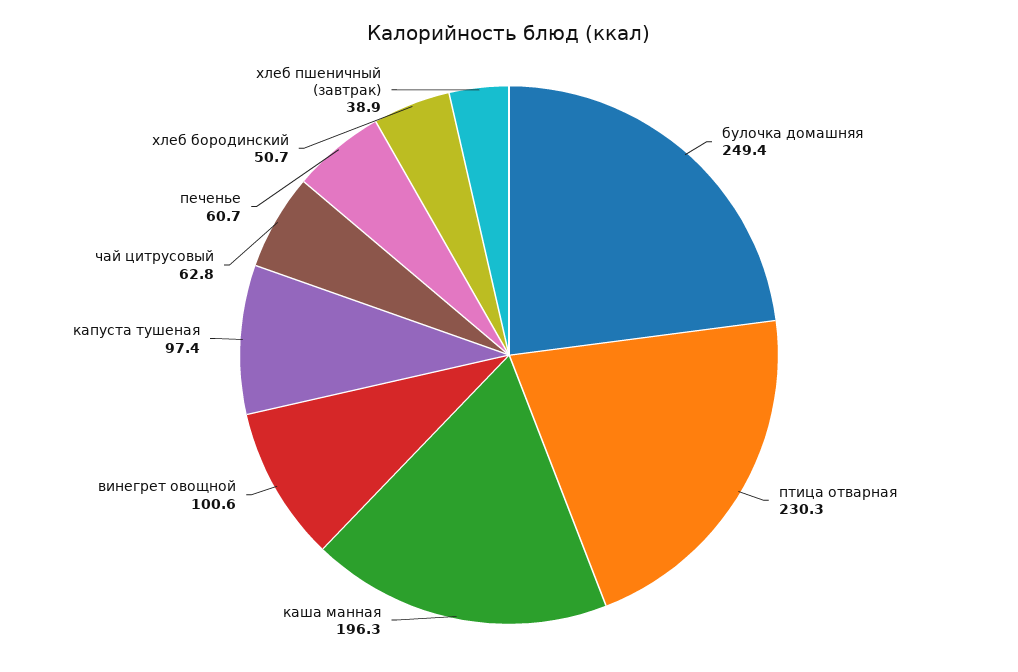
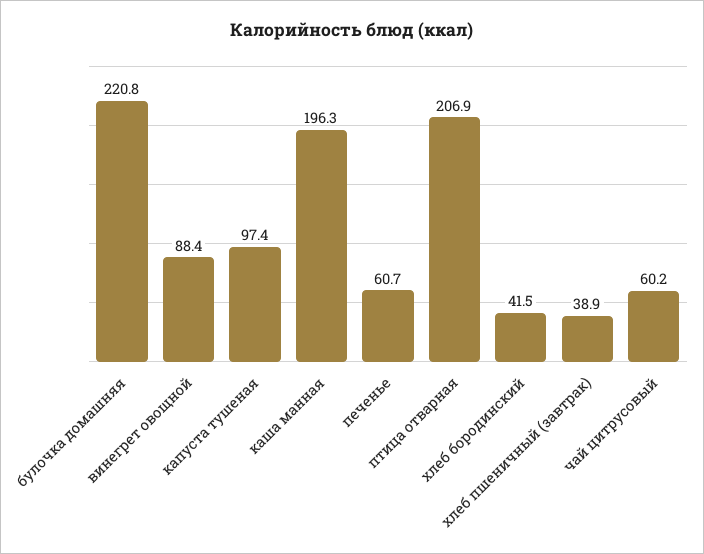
  {
-   "булочка домашняя": 249.4,
+   "булочка домашняя": 220.8,
-   "птица отварная": 230.3,
+   "птица отварная": 206.9,
    "каша манная": 196.3,
-   "винегрет овощной": 100.6,
+   "винегрет овощной": 88.4,
    "капуста тушеная": 97.4,
-   "чай цитрусовый": 62.8,
+   "чай цитрусовый": 60.2,
    "печенье": 60.7,
-   "хлеб бородинский": 50.7,
+   "хлеб бородинский": 41.5,
    "хлеб пшеничный (завтрак)": 38.9
  }

